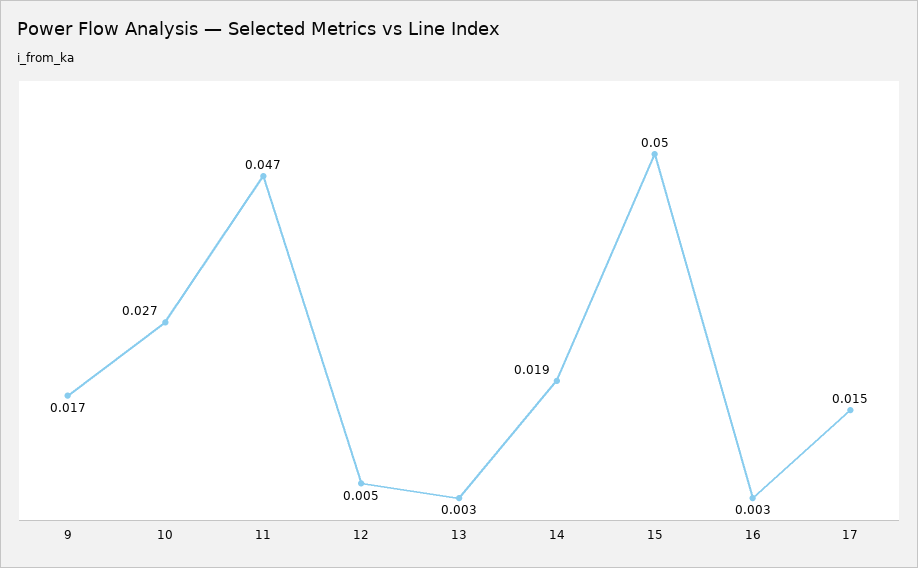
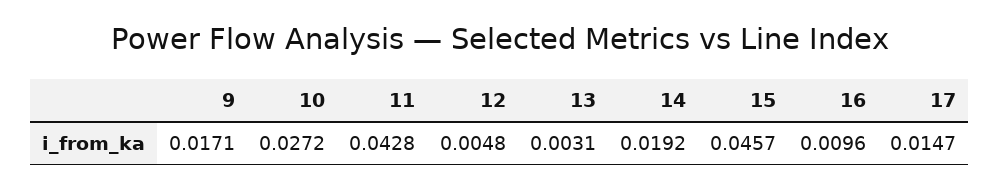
  {
    "9": 0.0171,
    "10": 0.0272,
-   "11": 0.047,
+   "11": 0.0428,
    "12": 0.0048,
    "13": 0.0031,
    "14": 0.0192,
-   "15": 0.05,
+   "15": 0.0457,
-   "16": 0.003,
+   "16": 0.0096,
    "17": 0.0147
  }

